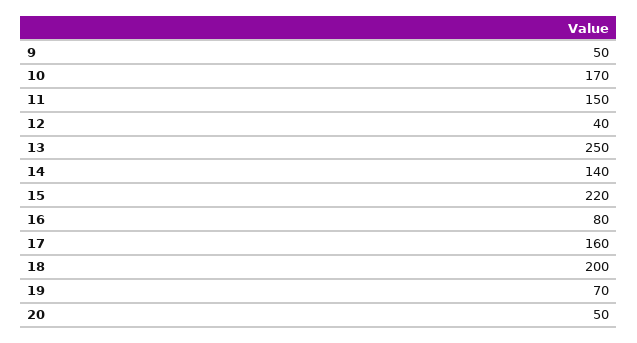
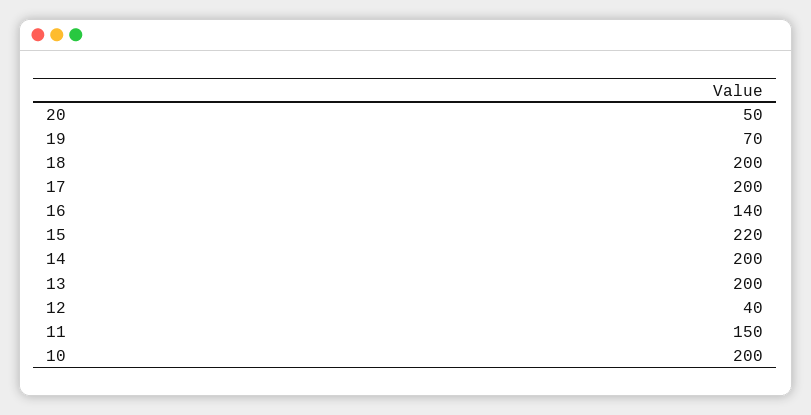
  {
-   "9": 50,
-   "10": 170,
+   "10": 200,
    "11": 150,
    "12": 40,
-   "13": 250,
+   "13": 200,
-   "14": 140,
+   "14": 200,
    "15": 220,
-   "16": 80,
+   "16": 140,
-   "17": 160,
+   "17": 200,
    "18": 200,
    "19": 70,
    "20": 50
  }

